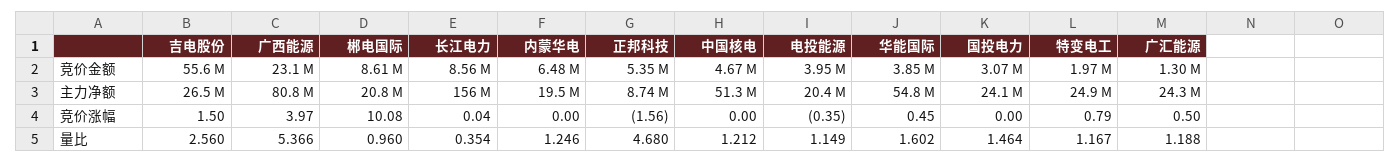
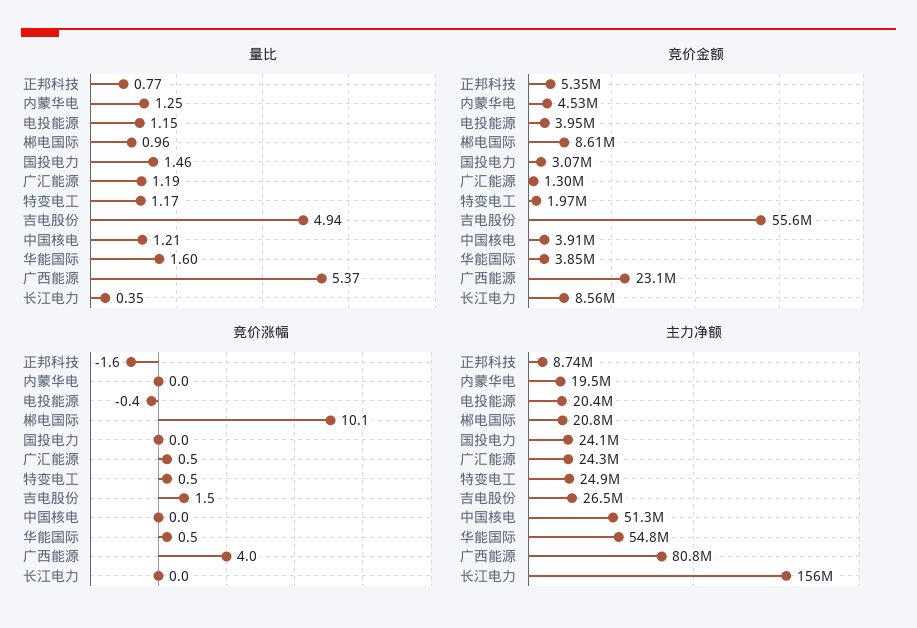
  {
    "竞价金额": {
      "吉电股份": 55600000,
      "广西能源": 23100000,
      "郴电国际": 8610000,
      "长江电力": 8560000,
-     "内蒙华电": 6480000,
+     "内蒙华电": 4530000,
      "正邦科技": 5350000,
-     "中国核电": 4670000,
+     "中国核电": 3910000,
      "电投能源": 3950000,
      "华能国际": 3850000,
      "国投电力": 3070000,
      "特变电工": 1970000,
      "广汇能源": 1300000
    },
    "主力净额": {
      "吉电股份": 26500000,
      "广西能源": 80800000,
      "郴电国际": 20800000,
      "长江电力": 156000000,
      "内蒙华电": 19500000,
      "正邦科技": 8740000,
      "中国核电": 51300000,
      "电投能源": 20400000,
      "华能国际": 54800000,
      "国投电力": 24100000,
      "特变电工": 24900000,
      "广汇能源": 24300000
    },
    "竞价涨幅": {
      "吉电股份": 1.5,
      "广西能源": 3.97,
      "郴电国际": 10.08,
      "长江电力": 0.04,
      "内蒙华电": 0,
      "正邦科技": -1.56,
      "中国核电": 0,
      "电投能源": -0.35,
      "华能国际": 0.45,
      "国投电力": 0,
-     "特变电工": 0.79,
+     "特变电工": 0.5,
      "广汇能源": 0.5
    },
    "量比": {
-     "吉电股份": 2.56,
+     "吉电股份": 4.94,
      "广西能源": 5.366,
      "郴电国际": 0.96,
      "长江电力": 0.354,
      "内蒙华电": 1.246,
-     "正邦科技": 4.68,
+     "正邦科技": 0.77,
      "中国核电": 1.212,
      "电投能源": 1.149,
      "华能国际": 1.602,
      "国投电力": 1.464,
      "特变电工": 1.167,
      "广汇能源": 1.188
    }
  }

